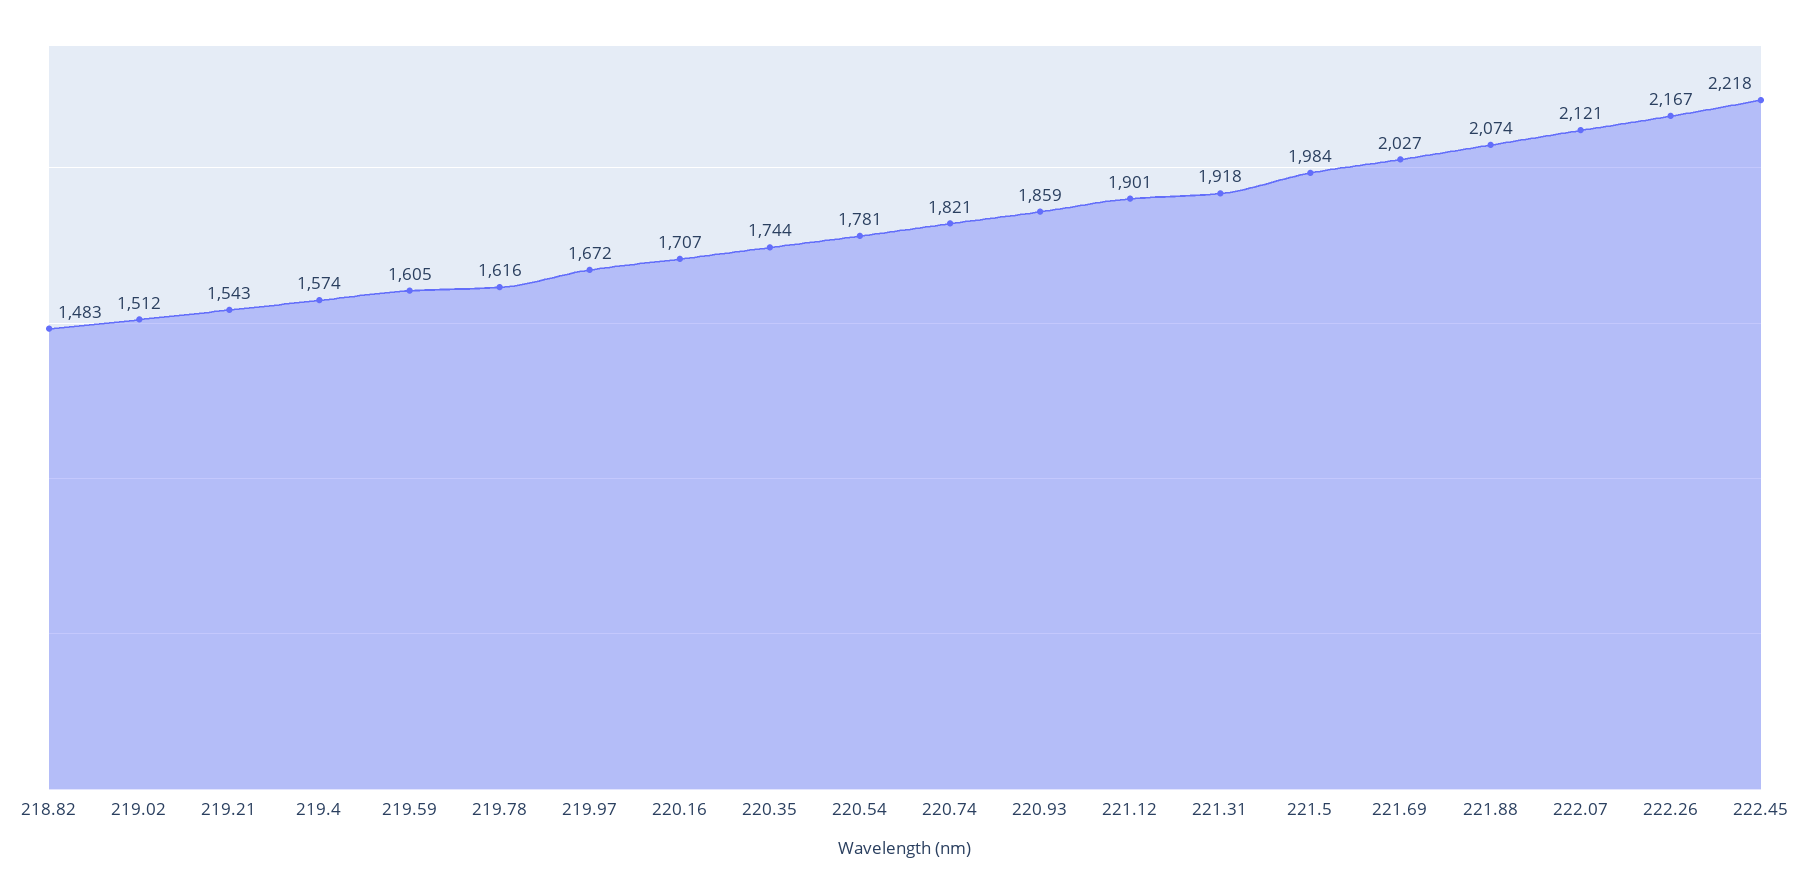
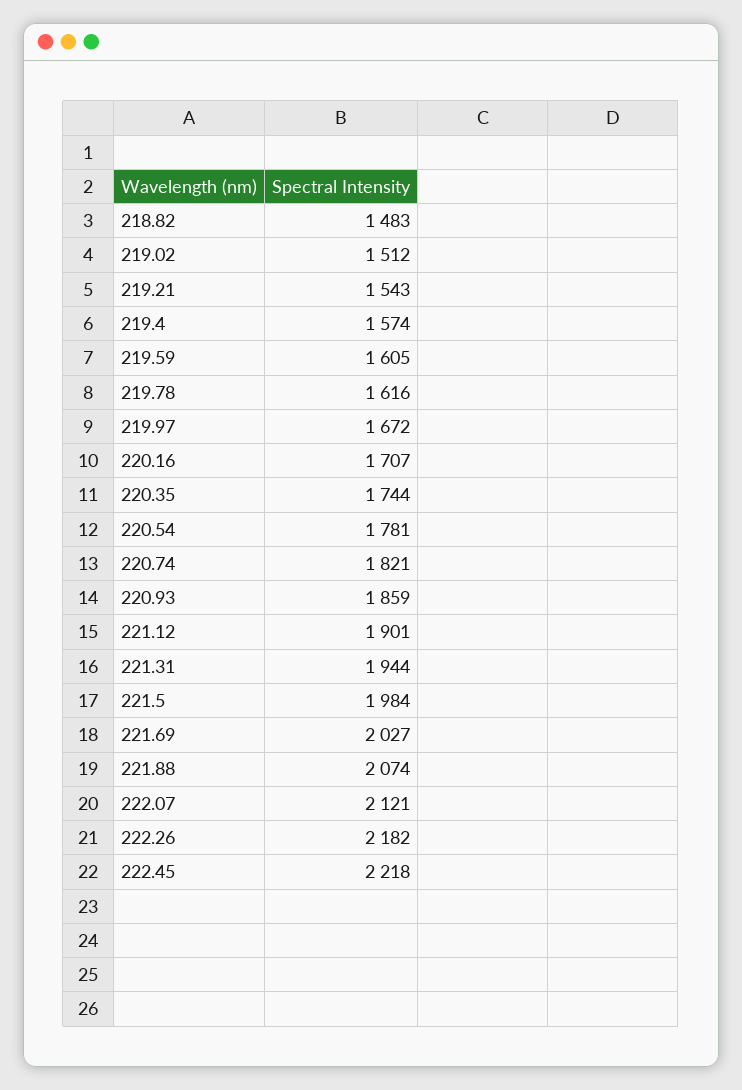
  {
    "218.82": 1483,
    "219.02": 1512,
    "219.21": 1543,
    "219.4": 1574,
    "219.59": 1605,
    "219.78": 1616,
    "219.97": 1672,
    "220.16": 1707,
    "220.35": 1744,
    "220.54": 1781,
    "220.74": 1821,
    "220.93": 1859,
    "221.12": 1901,
-   "221.31": 1918,
+   "221.31": 1944,
    "221.5": 1984,
    "221.69": 2027,
    "221.88": 2074,
    "222.07": 2121,
-   "222.26": 2167,
+   "222.26": 2182,
    "222.45": 2218
  }

